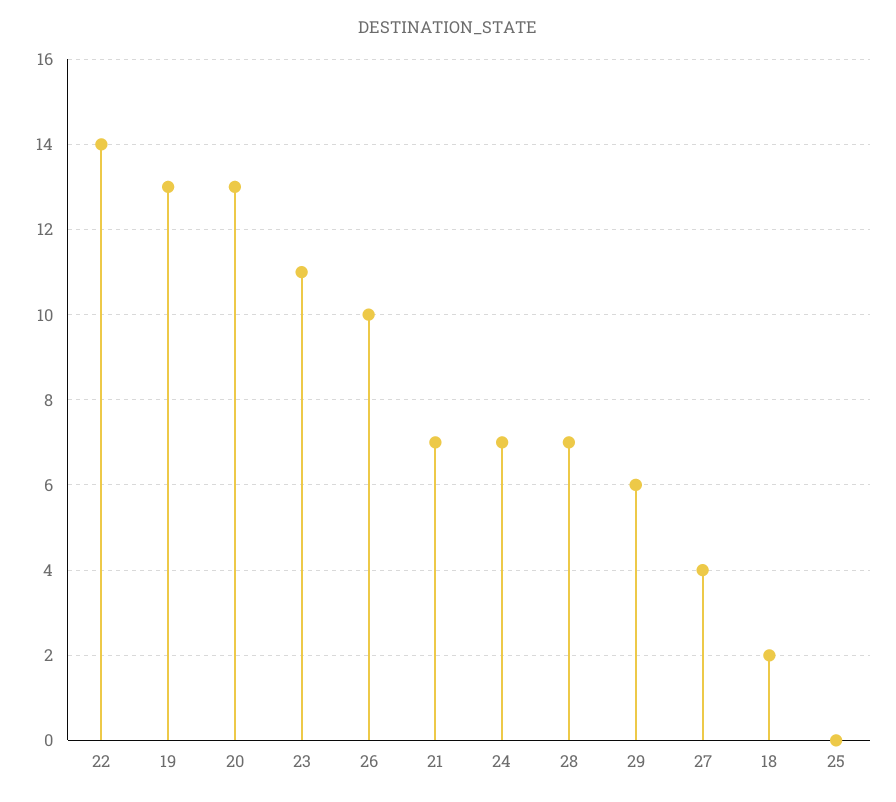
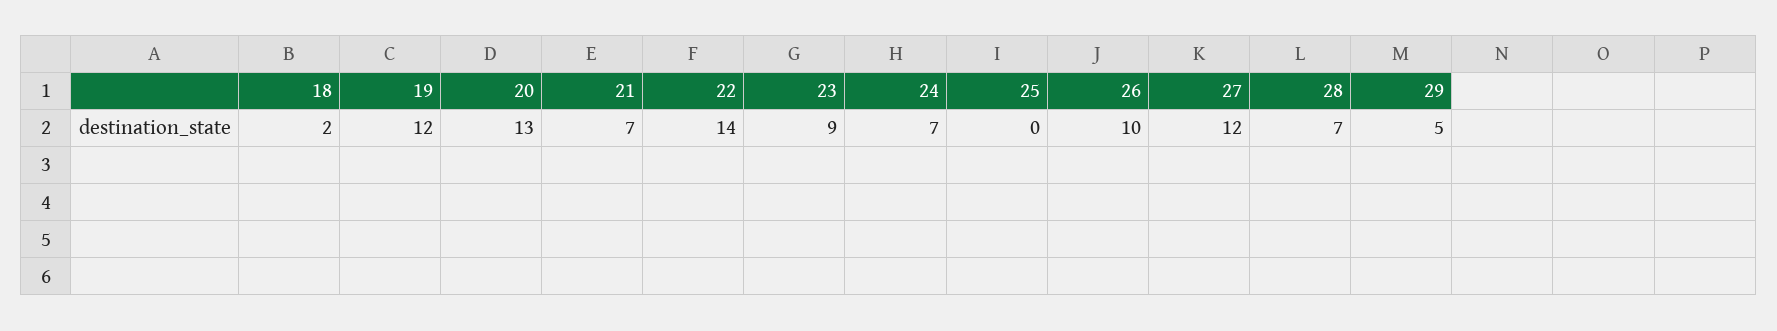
  {
    "22": 14,
-   "19": 13,
+   "19": 12,
    "20": 13,
-   "23": 11,
+   "23": 9,
    "26": 10,
    "21": 7,
    "24": 7,
    "28": 7,
-   "29": 6,
+   "29": 5,
-   "27": 4,
+   "27": 12,
    "18": 2,
    "25": 0
  }

